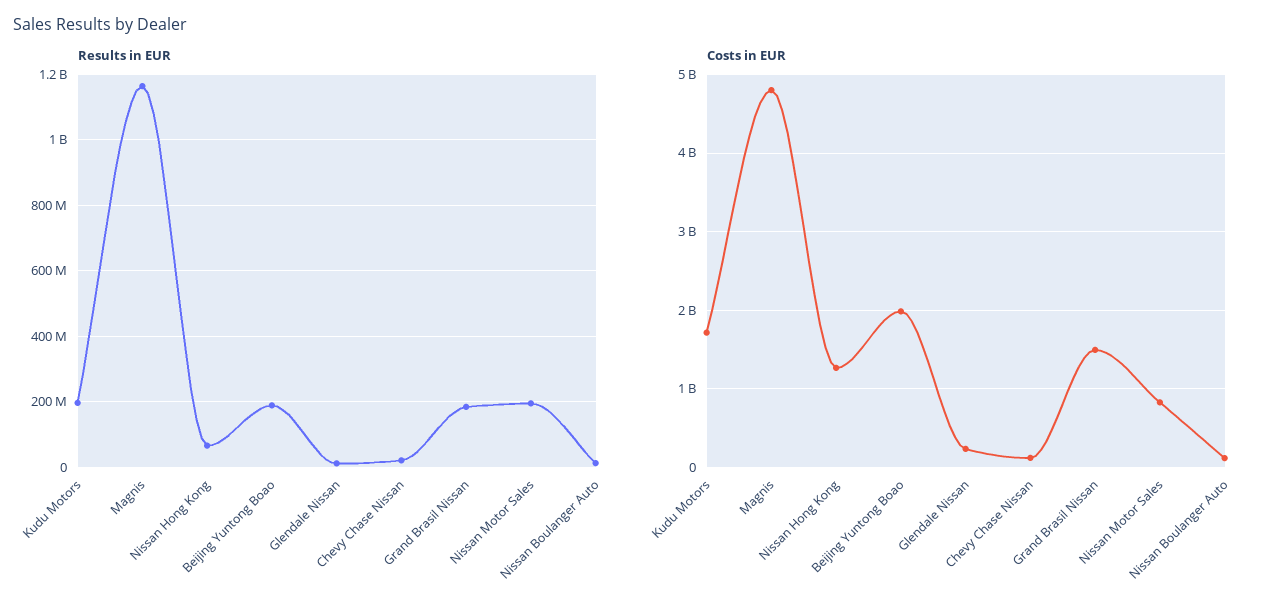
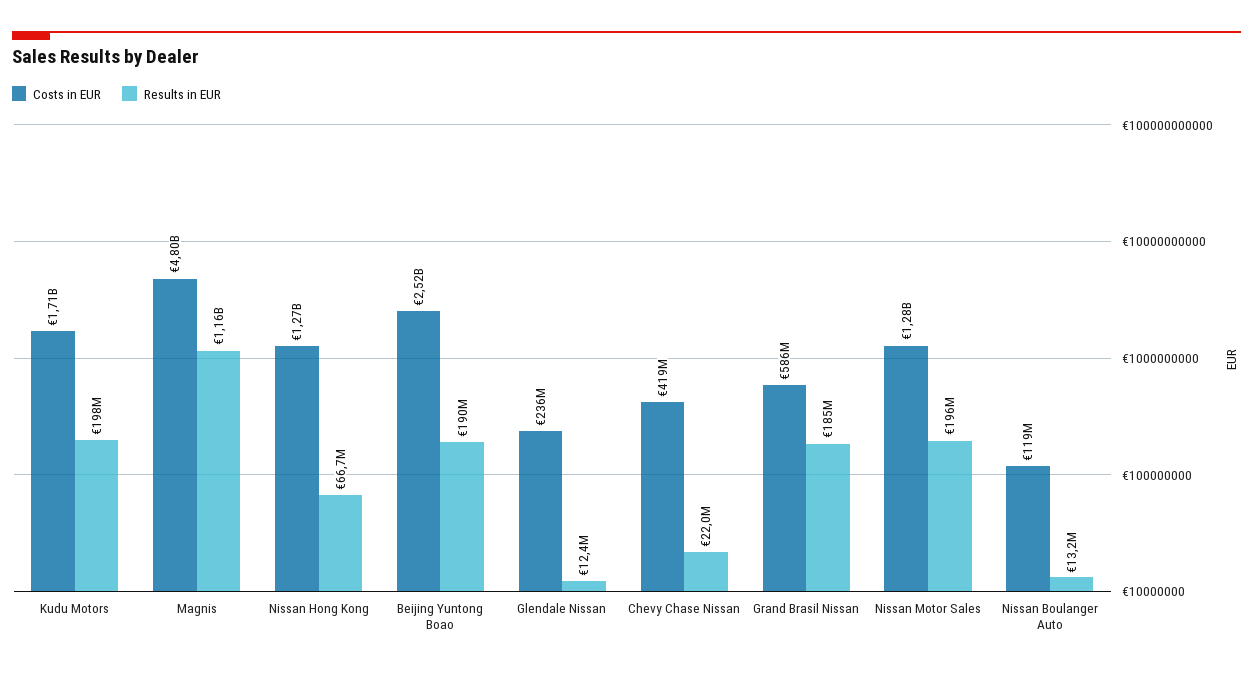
  {
    "Results in EUR": {
      "Kudu Motors": 198000000,
      "Magnis": 1160000000,
      "Nissan Hong Kong": 66700000,
      "Beijing Yuntong Boao": 190000000,
      "Glendale Nissan": 12400000,
      "Chevy Chase Nissan": 22000000,
      "Grand Brasil Nissan": 185000000,
      "Nissan Motor Sales": 196000000,
      "Nissan Boulanger Auto": 13200000
    },
    "Costs in EUR": {
      "Kudu Motors": 1710000000,
      "Magnis": 4800000000,
      "Nissan Hong Kong": 1270000000,
-     "Beijing Yuntong Boao": 2000000000,
+     "Beijing Yuntong Boao": 2520000000,
      "Glendale Nissan": 236000000,
-     "Chevy Chase Nissan": 100000000,
+     "Chevy Chase Nissan": 419000000,
-     "Grand Brasil Nissan": 1500000000,
+     "Grand Brasil Nissan": 586000000,
-     "Nissan Motor Sales": 800000000,
+     "Nissan Motor Sales": 1280000000,
      "Nissan Boulanger Auto": 119000000
    }
  }

